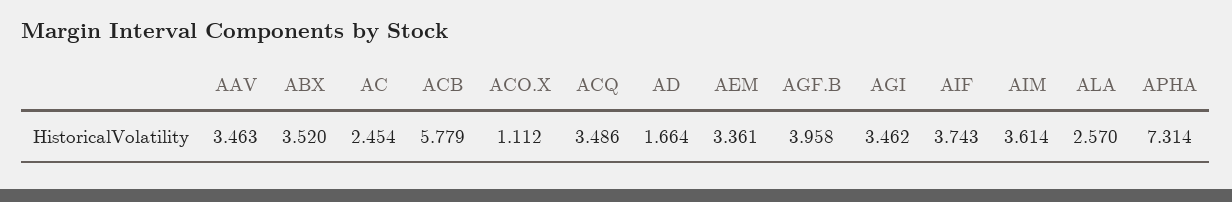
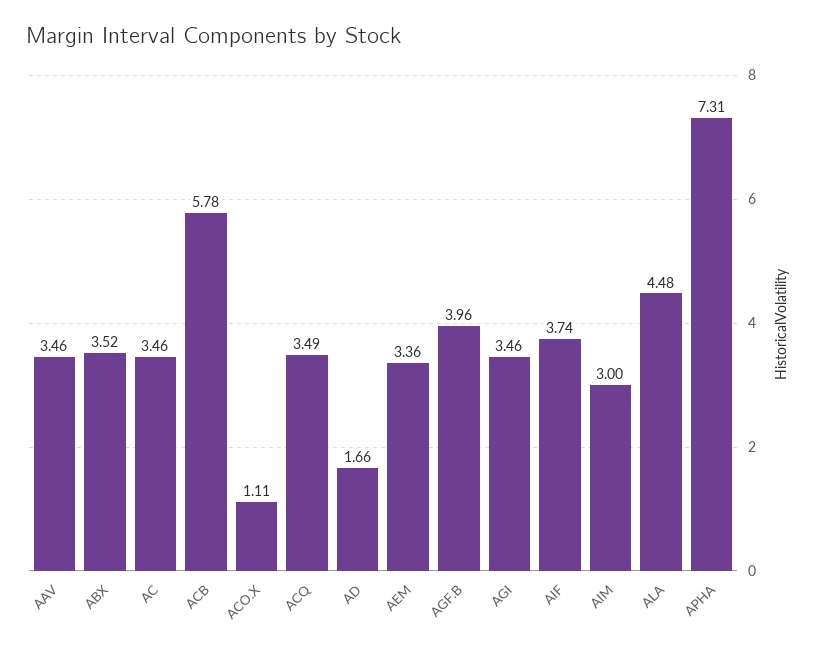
  {
    "AAV": 3.463,
    "ABX": 3.52,
-   "AC": 2.454,
+   "AC": 3.46,
    "ACB": 5.779,
    "ACO.X": 1.112,
    "ACQ": 3.486,
    "AD": 1.664,
    "AEM": 3.361,
    "AGF.B": 3.958,
    "AGI": 3.462,
    "AIF": 3.743,
-   "AIM": 3.614,
+   "AIM": 3,
-   "ALA": 2.57,
+   "ALA": 4.48,
    "APHA": 7.314
  }

